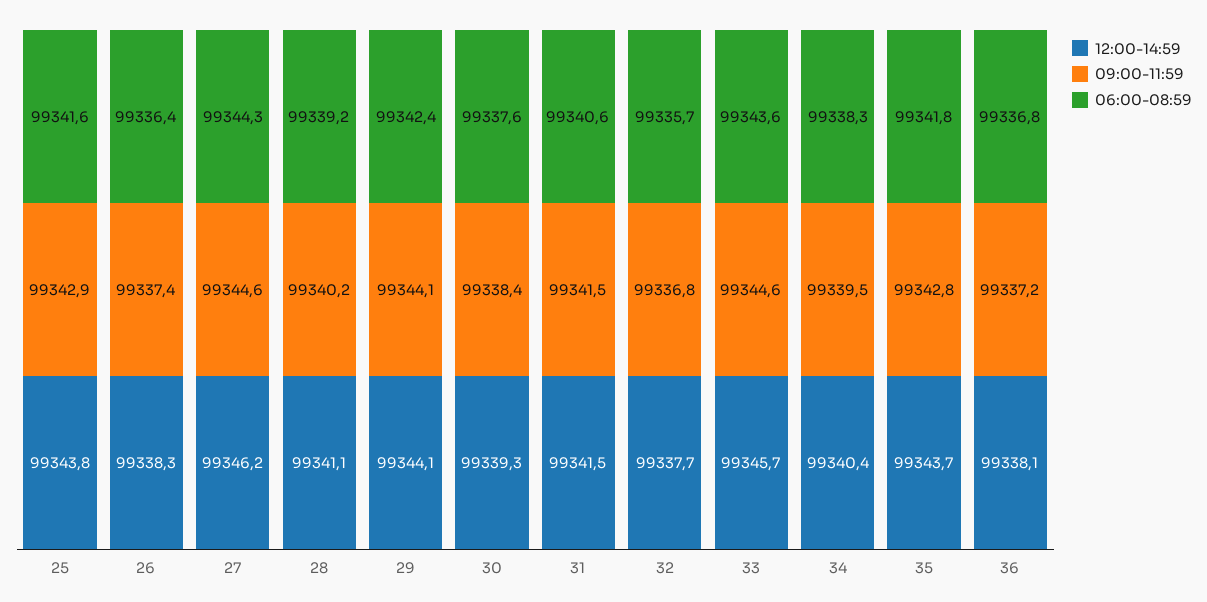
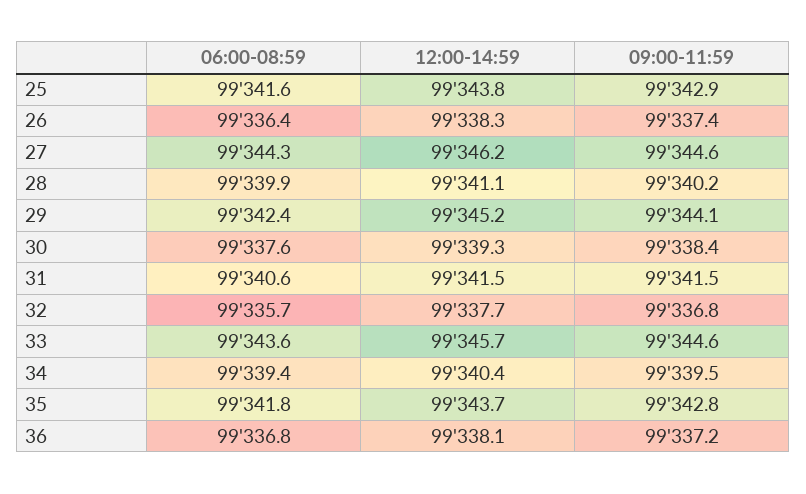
  {
    "12:00-14:59": {
      "25": 99343.8,
      "26": 99338.3,
      "27": 99346.2,
      "28": 99341.1,
-     "29": 99344.1,
+     "29": 99345.2,
      "30": 99339.3,
      "31": 99341.5,
      "32": 99337.7,
      "33": 99345.7,
      "34": 99340.4,
      "35": 99343.7,
      "36": 99338.1
    },
    "09:00-11:59": {
      "25": 99342.9,
      "26": 99337.4,
      "27": 99344.6,
      "28": 99340.2,
      "29": 99344.1,
      "30": 99338.4,
      "31": 99341.5,
      "32": 99336.8,
      "33": 99344.6,
      "34": 99339.5,
      "35": 99342.8,
      "36": 99337.2
    },
    "06:00-08:59": {
      "25": 99341.6,
      "26": 99336.4,
      "27": 99344.3,
-     "28": 99339.2,
+     "28": 99339.9,
      "29": 99342.4,
      "30": 99337.6,
      "31": 99340.6,
      "32": 99335.7,
      "33": 99343.6,
-     "34": 99338.3,
+     "34": 99339.4,
      "35": 99341.8,
      "36": 99336.8
    }
  }

